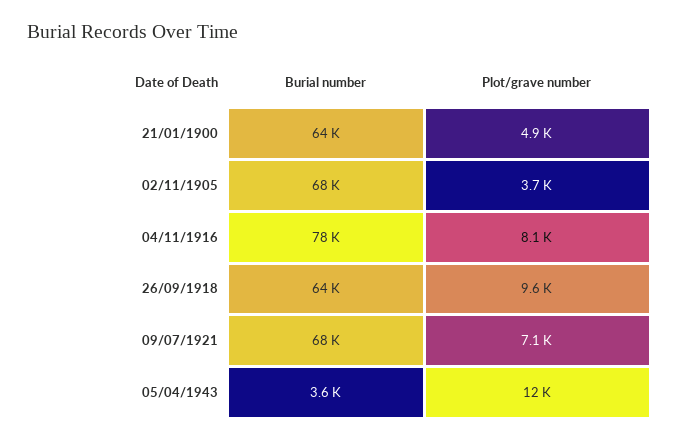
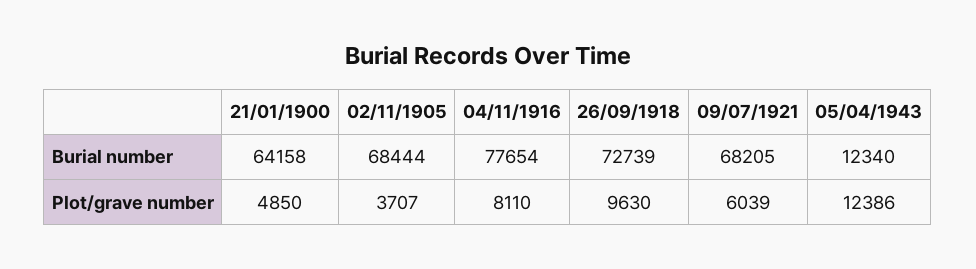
  {
    "Burial number": {
      "21/01/1900": 64158,
      "02/11/1905": 68444,
      "04/11/1916": 77654,
-     "26/09/1918": 64000,
+     "26/09/1918": 72739,
      "09/07/1921": 68205,
-     "05/04/1943": 3600
+     "05/04/1943": 12340
    },
    "Plot/grave number": {
      "21/01/1900": 4850,
      "02/11/1905": 3707,
      "04/11/1916": 8110,
      "26/09/1918": 9630,
-     "09/07/1921": 7100,
+     "09/07/1921": 6039,
      "05/04/1943": 12386
    }
  }

